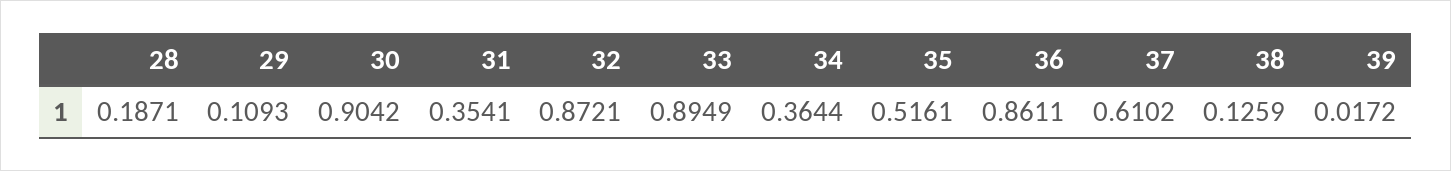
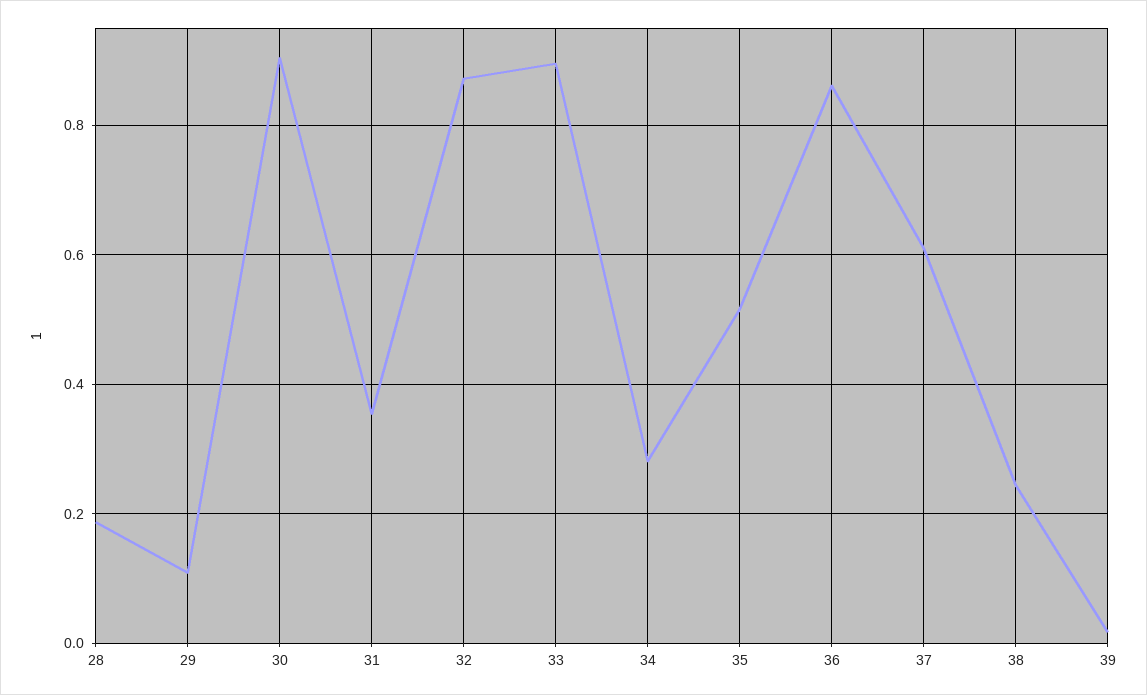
  {
    "28": 0.1871,
    "29": 0.1093,
    "30": 0.9042,
    "31": 0.3541,
    "32": 0.8721,
    "33": 0.8949,
-   "34": 0.3644,
+   "34": 0.28,
    "35": 0.5161,
    "36": 0.8611,
    "37": 0.6102,
-   "38": 0.1259,
+   "38": 0.24,
    "39": 0.0172
  }

